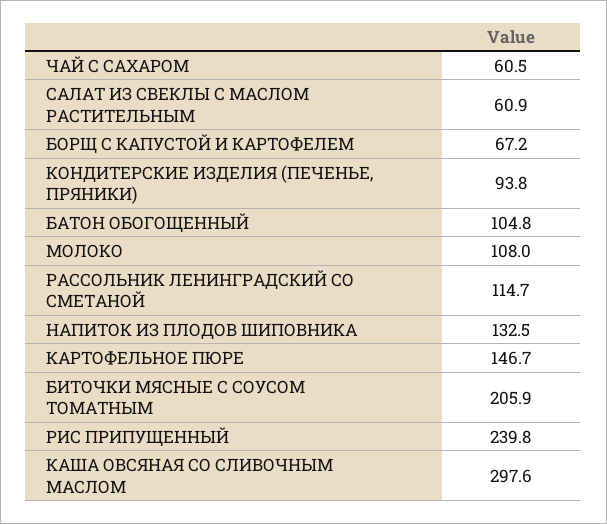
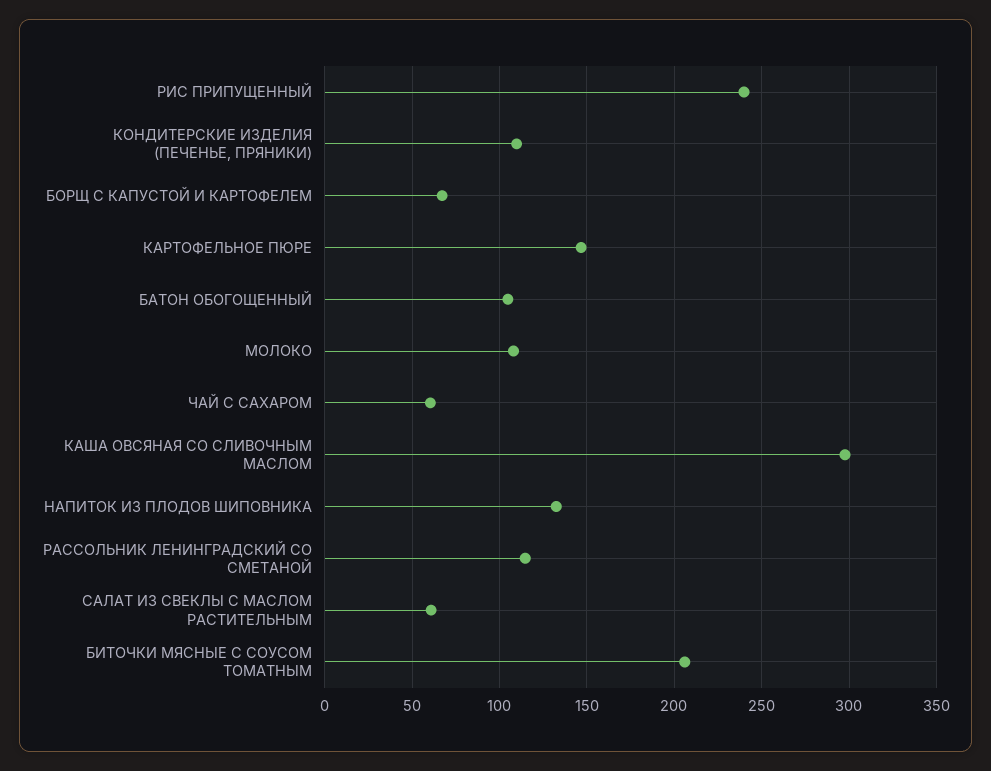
  {
    "ЧАЙ С САХАРОМ": 60.5,
    "САЛАТ ИЗ СВЕКЛЫ С МАСЛОМ РАСТИТЕЛЬНЫМ": 60.9,
    "БОРЩ С КАПУСТОЙ И КАРТОФЕЛЕМ": 67.2,
-   "КОНДИТЕРСКИЕ ИЗДЕЛИЯ (ПЕЧЕНЬЕ, ПРЯНИКИ)": 93.8,
+   "КОНДИТЕРСКИЕ ИЗДЕЛИЯ (ПЕЧЕНЬЕ, ПРЯНИКИ)": 110,
    "БАТОН ОБОГОЩЕННЫЙ": 104.8,
    "МОЛОКО": 108,
    "РАССОЛЬНИК ЛЕНИНГРАДСКИЙ СО СМЕТАНОЙ": 114.7,
    "НАПИТОК ИЗ ПЛОДОВ ШИПОВНИКА": 132.5,
    "КАРТОФЕЛЬНОЕ ПЮРЕ": 146.7,
    "БИТОЧКИ МЯСНЫЕ С СОУСОМ ТОМАТНЫМ": 205.9,
    "РИС ПРИПУЩЕННЫЙ": 239.8,
    "КАША ОВСЯНАЯ СО СЛИВОЧНЫМ МАСЛОМ": 297.6
  }

